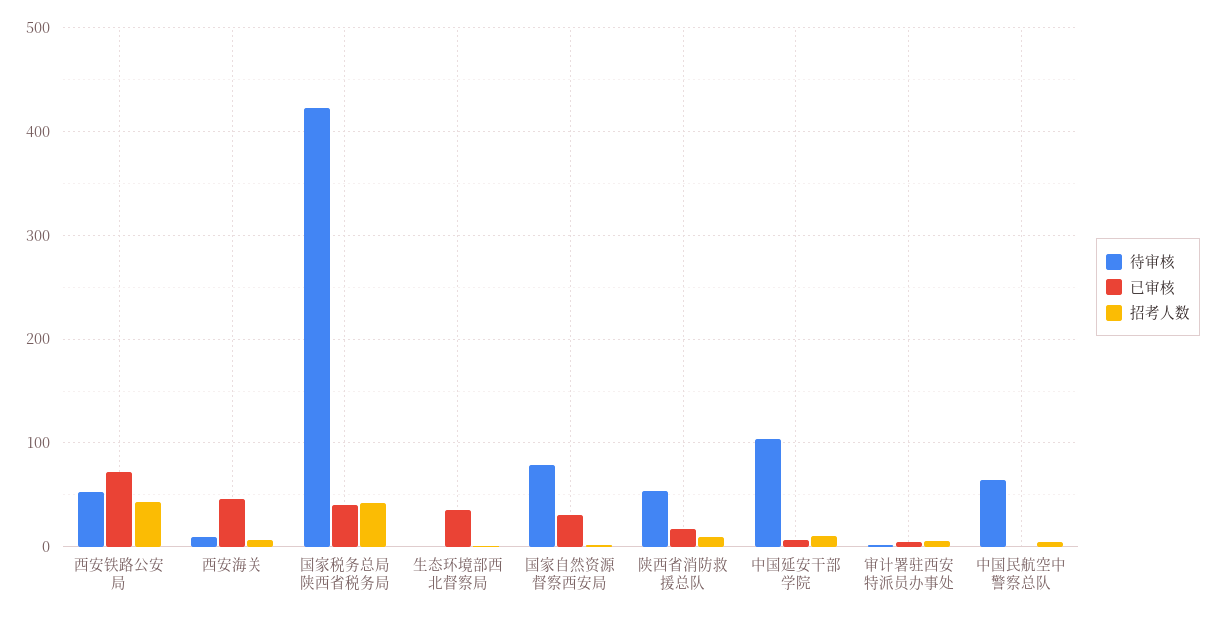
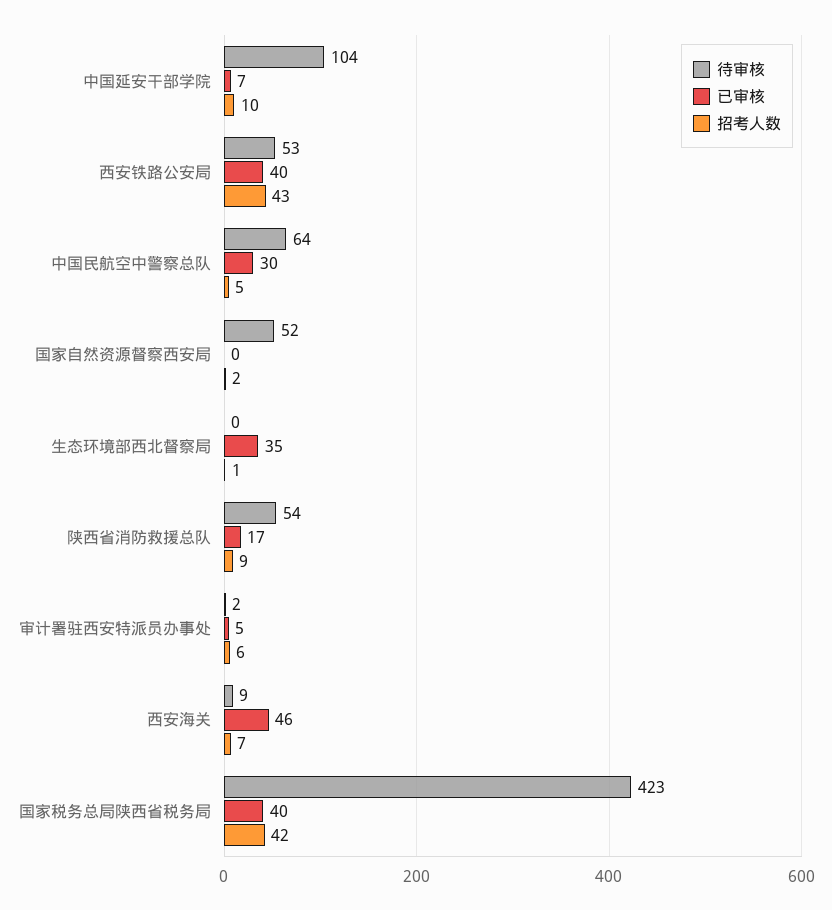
  {
    "待审核": {
      "西安铁路公安局": 53,
      "西安海关": 9,
      "国家税务总局陕西省税务局": 423,
      "生态环境部西北督察局": 0,
-     "国家自然资源督察西安局": 80,
+     "国家自然资源督察西安局": 52,
      "陕西省消防救援总队": 54,
      "中国延安干部学院": 104,
      "审计署驻西安特派员办事处": 2,
      "中国民航空中警察总队": 64
    },
    "已审核": {
-     "西安铁路公安局": 70,
+     "西安铁路公安局": 40,
      "西安海关": 46,
      "国家税务总局陕西省税务局": 40,
      "生态环境部西北督察局": 35,
-     "国家自然资源督察西安局": 30,
+     "国家自然资源督察西安局": 0,
      "陕西省消防救援总队": 17,
      "中国延安干部学院": 7,
      "审计署驻西安特派员办事处": 5,
-     "中国民航空中警察总队": 0
+     "中国民航空中警察总队": 30
    },
    "招考人数": {
      "西安铁路公安局": 43,
      "西安海关": 7,
      "国家税务总局陕西省税务局": 42,
      "生态环境部西北督察局": 1,
      "国家自然资源督察西安局": 2,
      "陕西省消防救援总队": 9,
      "中国延安干部学院": 10,
      "审计署驻西安特派员办事处": 6,
      "中国民航空中警察总队": 5
    }
  }

